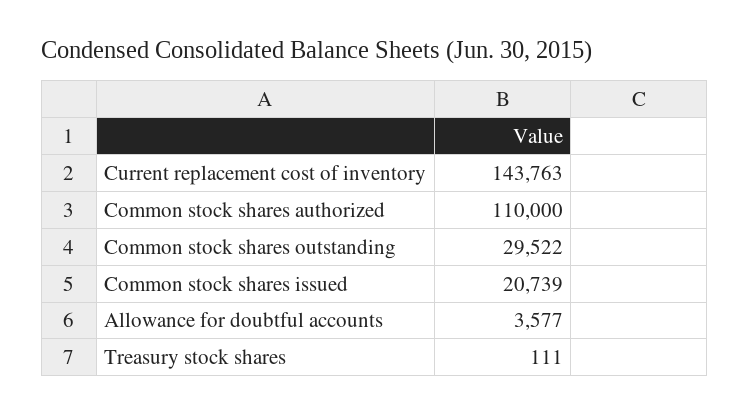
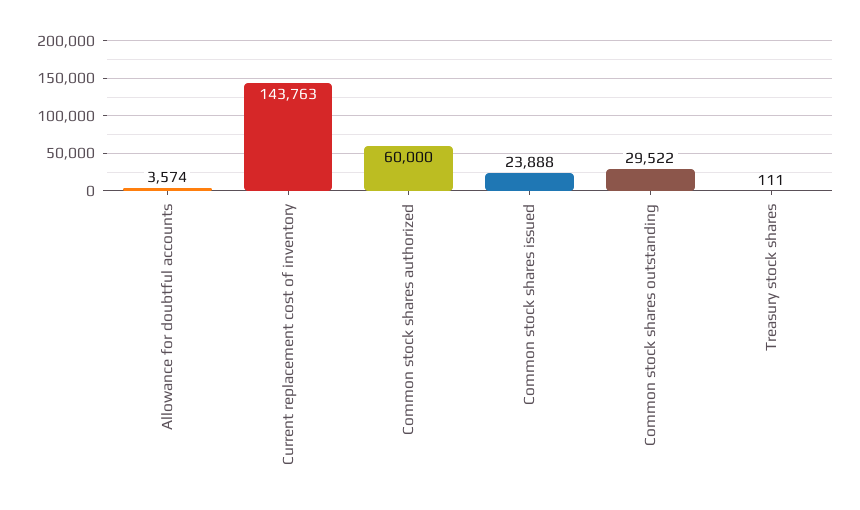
  {
    "Current replacement cost of inventory": 143763,
-   "Common stock shares authorized": 110000,
+   "Common stock shares authorized": 60000,
    "Common stock shares outstanding": 29522,
-   "Common stock shares issued": 20739,
+   "Common stock shares issued": 23888,
-   "Allowance for doubtful accounts": 3577,
+   "Allowance for doubtful accounts": 3574,
    "Treasury stock shares": 111
  }

